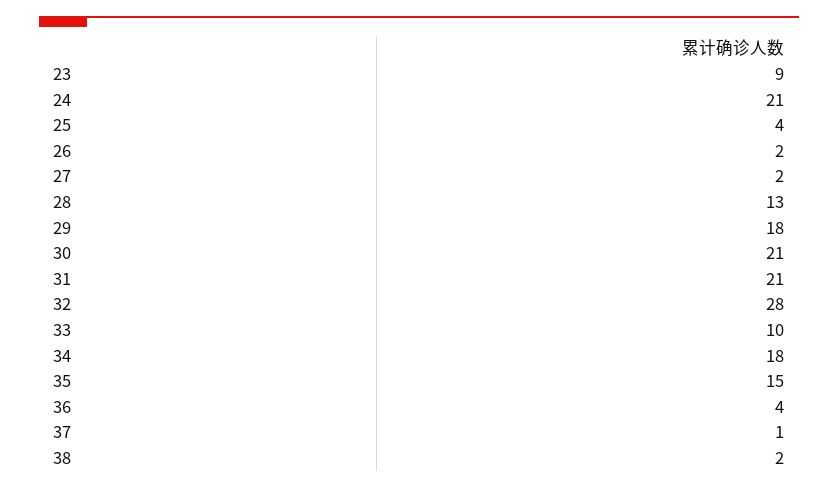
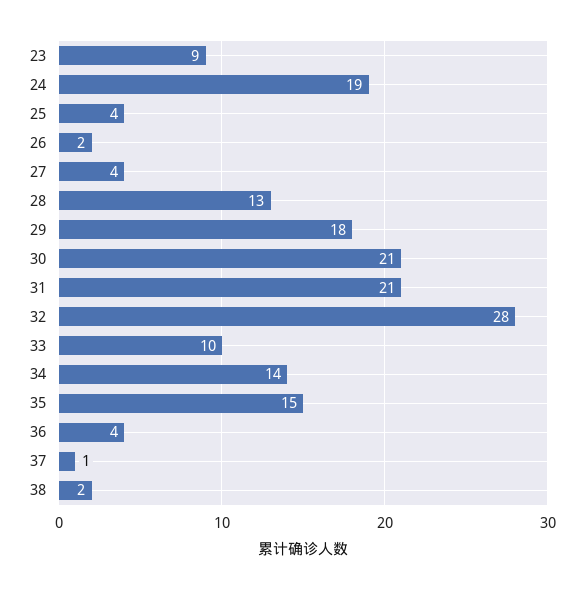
  {
    "23": 9,
-   "24": 21,
+   "24": 19,
    "25": 4,
    "26": 2,
-   "27": 2,
+   "27": 4,
    "28": 13,
    "29": 18,
    "30": 21,
    "31": 21,
    "32": 28,
    "33": 10,
-   "34": 18,
+   "34": 14,
    "35": 15,
    "36": 4,
    "37": 1,
    "38": 2
  }

